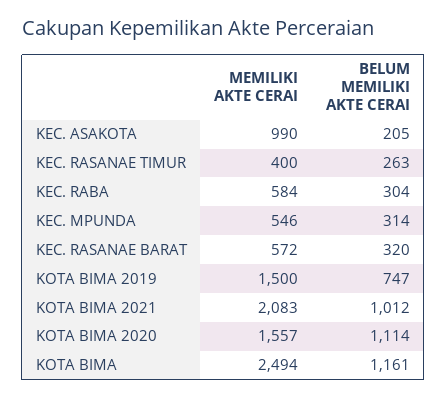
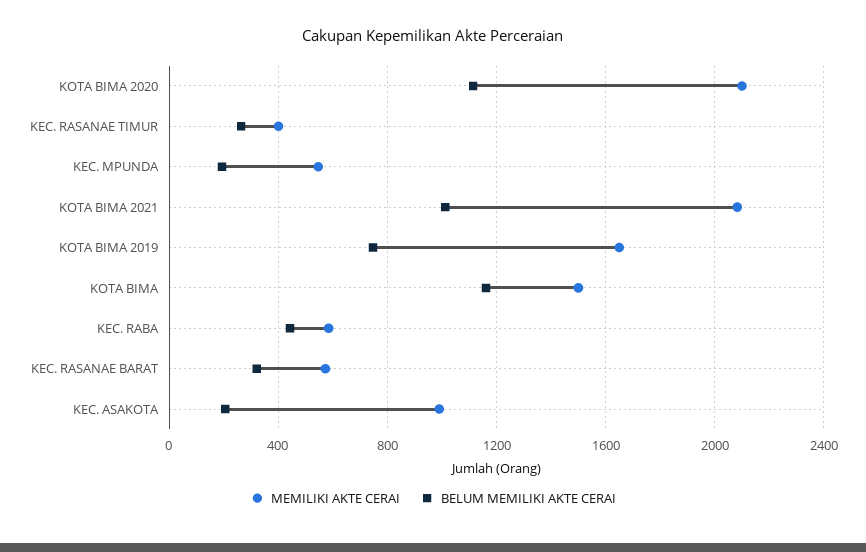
  {
    "MEMILIKI AKTE CERAI": {
      "KEC. ASAKOTA": 990,
      "KEC. RASANAE TIMUR": 400,
      "KEC. RABA": 584,
      "KEC. MPUNDA": 546,
      "KEC. RASANAE BARAT": 572,
-     "KOTA BIMA 2019": 1500,
+     "KOTA BIMA 2019": 1650,
      "KOTA BIMA 2021": 2083,
-     "KOTA BIMA 2020": 1557,
+     "KOTA BIMA 2020": 2100,
-     "KOTA BIMA": 2494
+     "KOTA BIMA": 1500
    },
    "BELUM MEMILIKI AKTE CERAI": {
      "KEC. ASAKOTA": 205,
      "KEC. RASANAE TIMUR": 263,
-     "KEC. RABA": 304,
+     "KEC. RABA": 450,
-     "KEC. MPUNDA": 314,
+     "KEC. MPUNDA": 200,
      "KEC. RASANAE BARAT": 320,
      "KOTA BIMA 2019": 747,
      "KOTA BIMA 2021": 1012,
      "KOTA BIMA 2020": 1114,
      "KOTA BIMA": 1161
    }
  }

